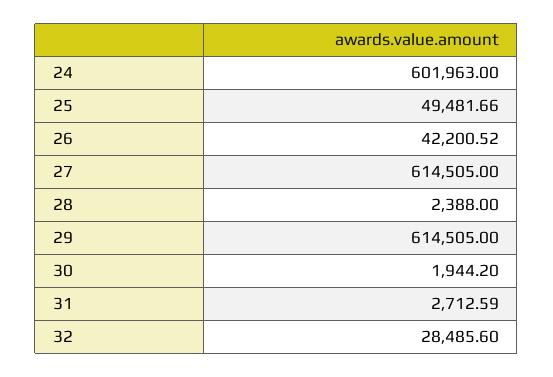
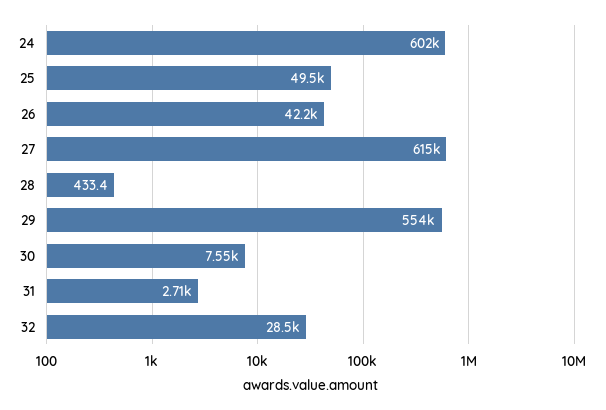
  {
    "24": 601963,
    "25": 49481.66,
    "26": 42200.52,
    "27": 614505,
-   "28": 2388,
+   "28": 433.4,
-   "29": 614505,
+   "29": 554000,
-   "30": 1944.2,
+   "30": 7550,
    "31": 2712.59,
    "32": 28485.6
  }

